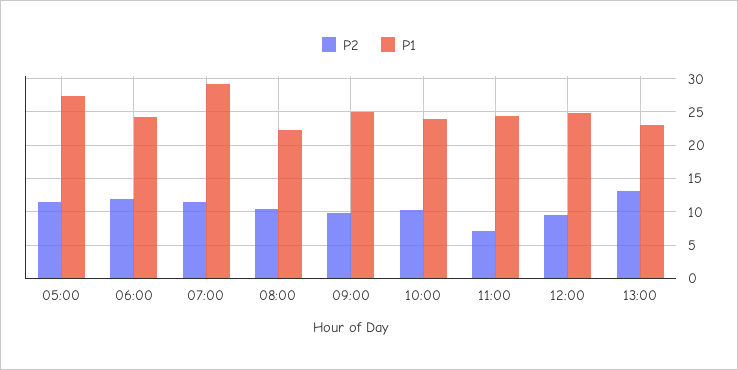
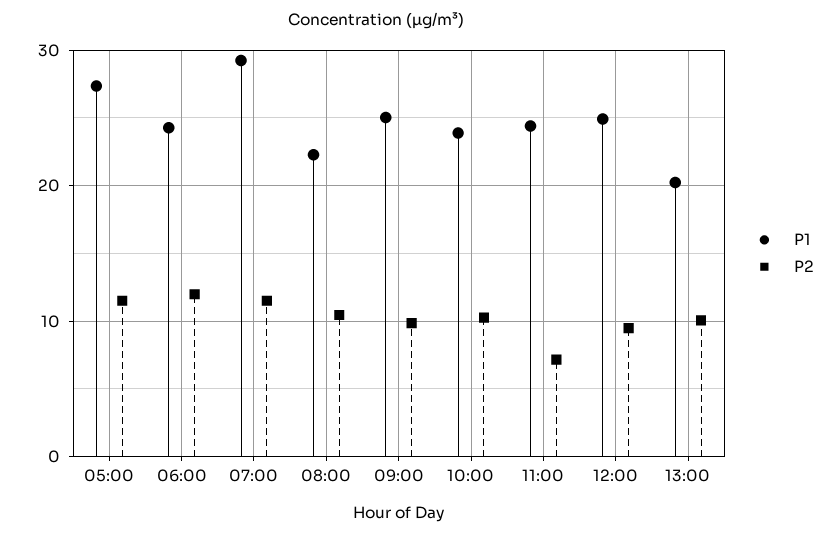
  {
    "P2": {
      "05:00": 12,
      "06:00": 12,
      "07:00": 12,
      "08:00": 10,
      "09:00": 10,
      "10:00": 10,
      "11:00": 7,
      "12:00": 9,
-     "13:00": 13
+     "13:00": 10
    },
    "P1": {
      "05:00": 27,
      "06:00": 24,
      "07:00": 29,
      "08:00": 22,
      "09:00": 25,
      "10:00": 24,
      "11:00": 24,
      "12:00": 25,
-     "13:00": 23
+     "13:00": 20
    }
  }

